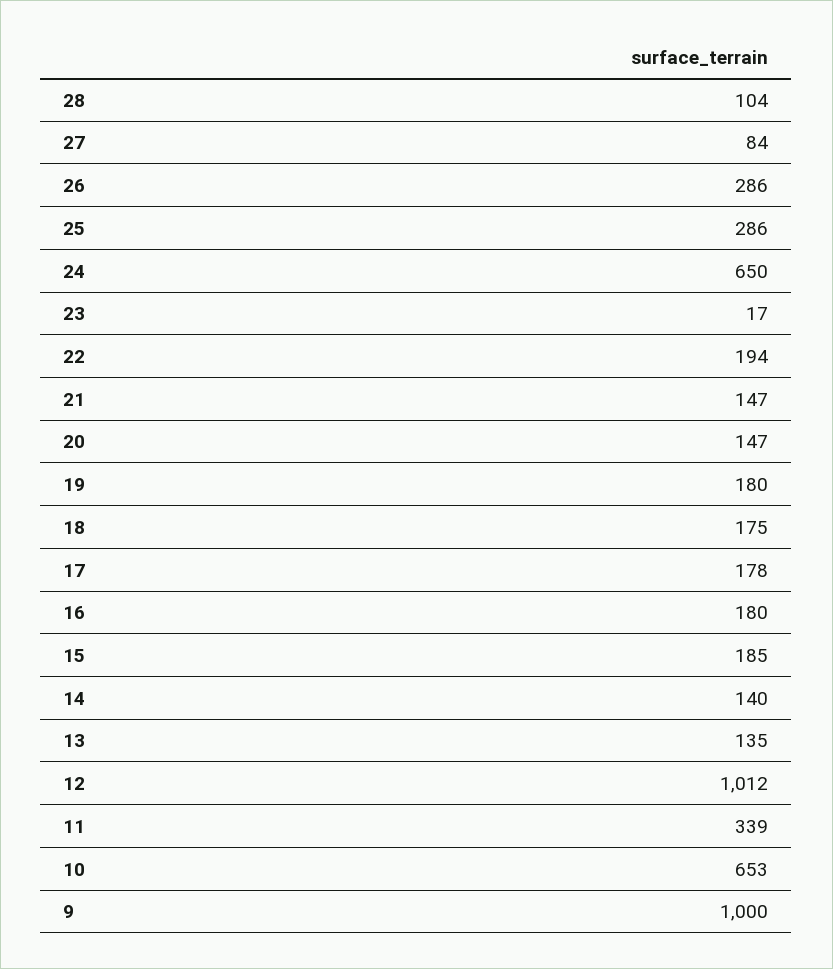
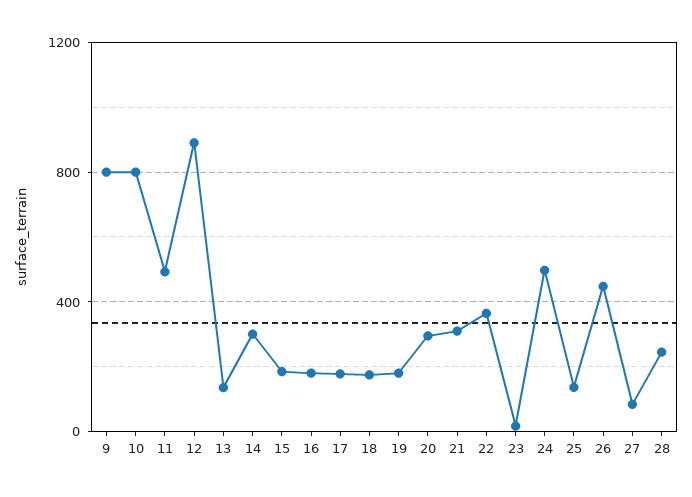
  {
-   "28": 104,
+   "28": 250,
    "27": 84,
-   "26": 286,
+   "26": 450,
-   "25": 286,
+   "25": 150,
-   "24": 650,
+   "24": 500,
    "23": 17,
-   "22": 194,
+   "22": 350,
-   "21": 147,
+   "21": 300,
-   "20": 147,
+   "20": 300,
    "19": 180,
    "18": 175,
    "17": 178,
    "16": 180,
    "15": 185,
-   "14": 140,
+   "14": 300,
    "13": 135,
-   "12": 1012,
+   "12": 900,
-   "11": 339,
+   "11": 500,
-   "10": 653,
+   "10": 800,
-   "9": 1000
+   "9": 800
  }

